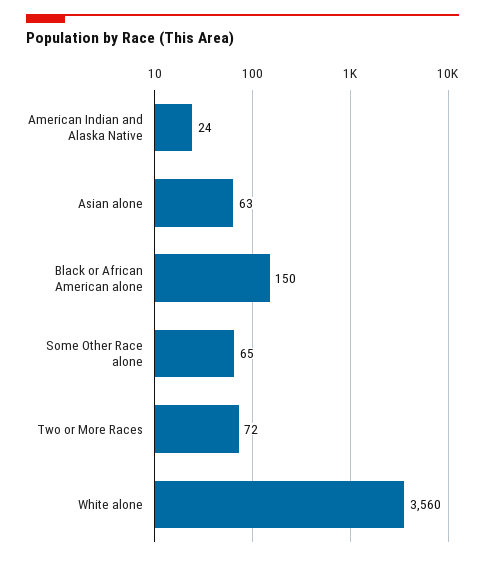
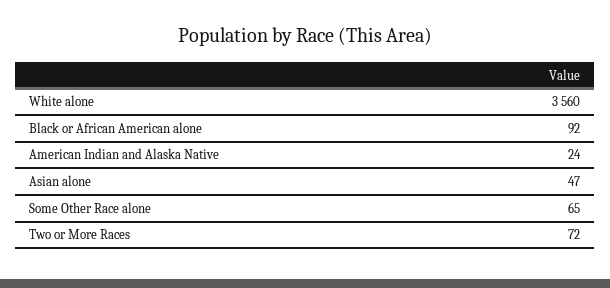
  {
    "American Indian and Alaska Native": 24,
-   "Asian alone": 63,
+   "Asian alone": 47,
-   "Black or African American alone": 150,
+   "Black or African American alone": 92,
    "Some Other Race alone": 65,
    "Two or More Races": 72,
    "White alone": 3560
  }

